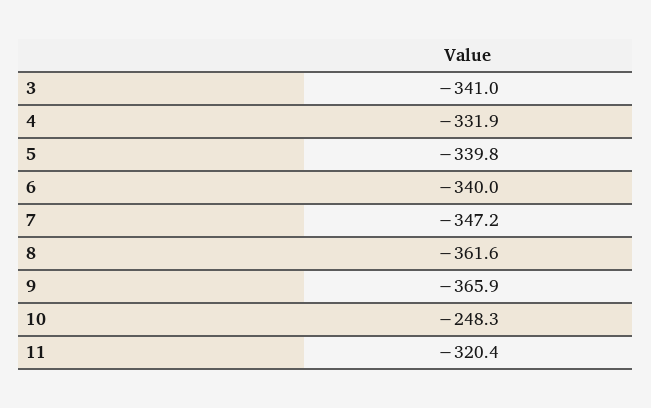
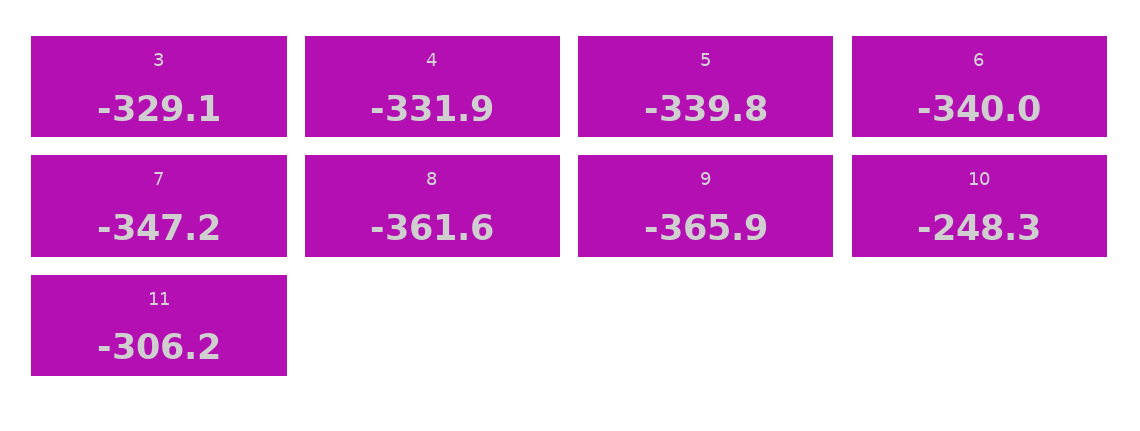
  {
-   "3": -341,
+   "3": -329.1,
    "4": -331.9,
    "5": -339.8,
    "6": -340,
    "7": -347.2,
    "8": -361.6,
    "9": -365.9,
    "10": -248.3,
-   "11": -320.4
+   "11": -306.2
  }

